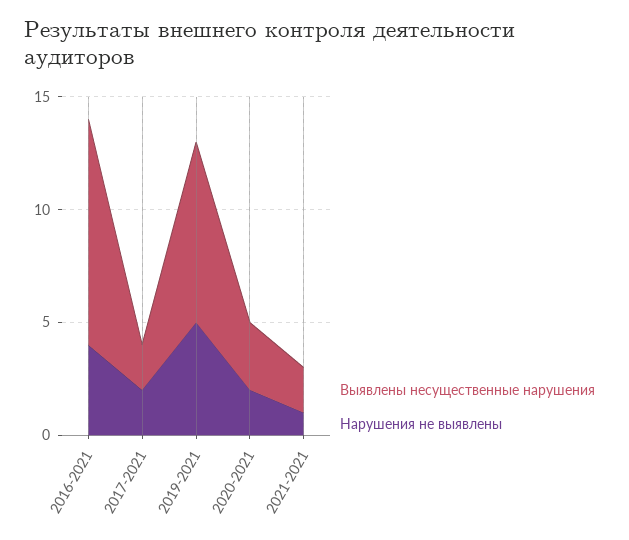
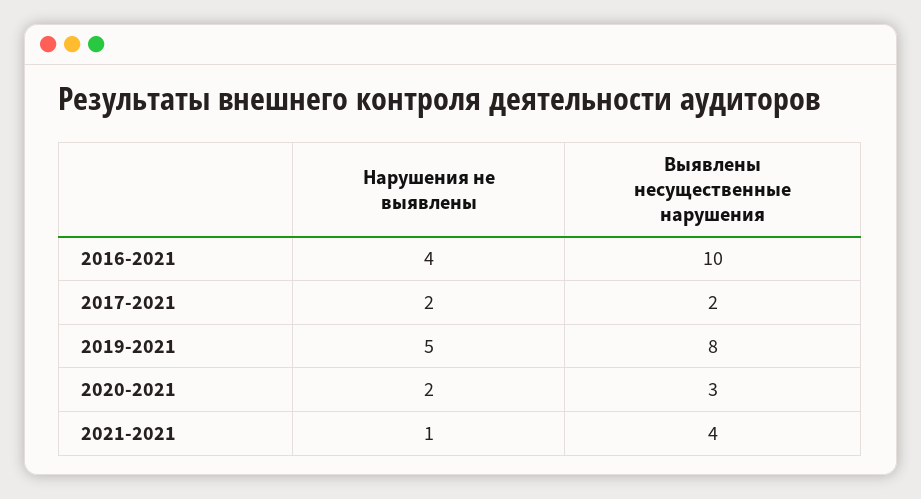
  {
    "Выявлены несущественные нарушения": {
      "2016-2021": 10,
      "2017-2021": 2,
      "2019-2021": 8,
      "2020-2021": 3,
-     "2021-2021": 2
+     "2021-2021": 4
    },
    "Нарушения не выявлены": {
      "2016-2021": 4,
      "2017-2021": 2,
      "2019-2021": 5,
      "2020-2021": 2,
      "2021-2021": 1
    }
  }

